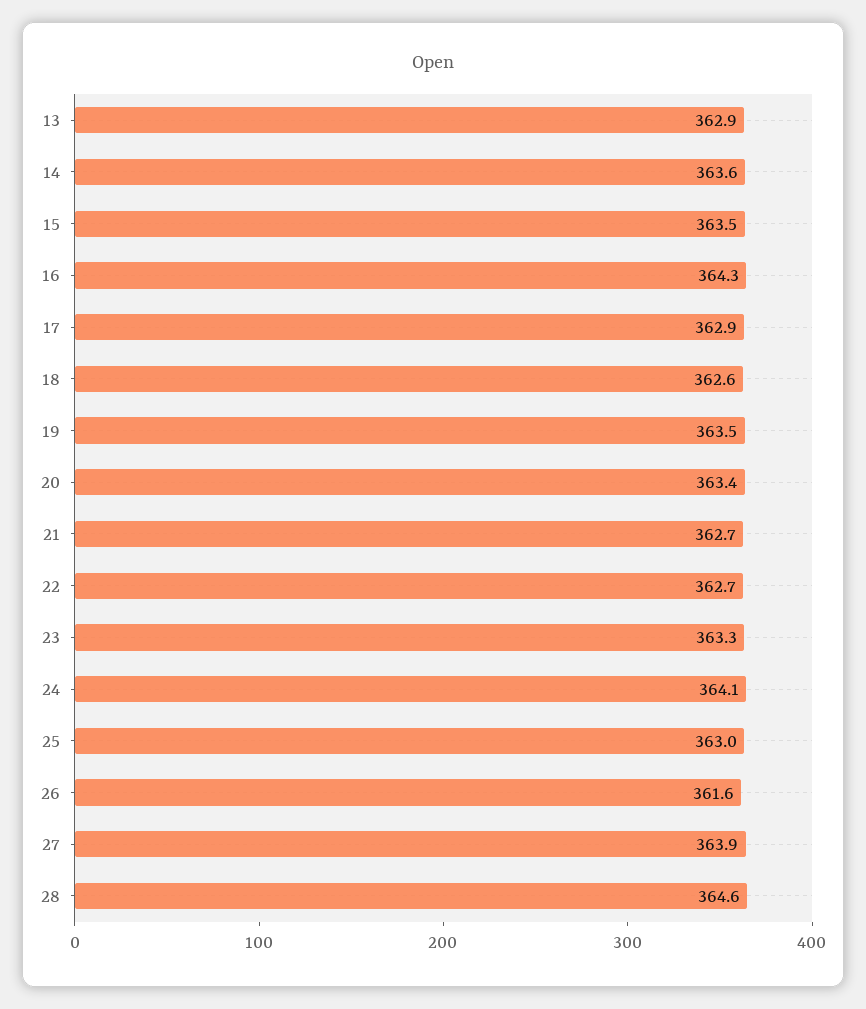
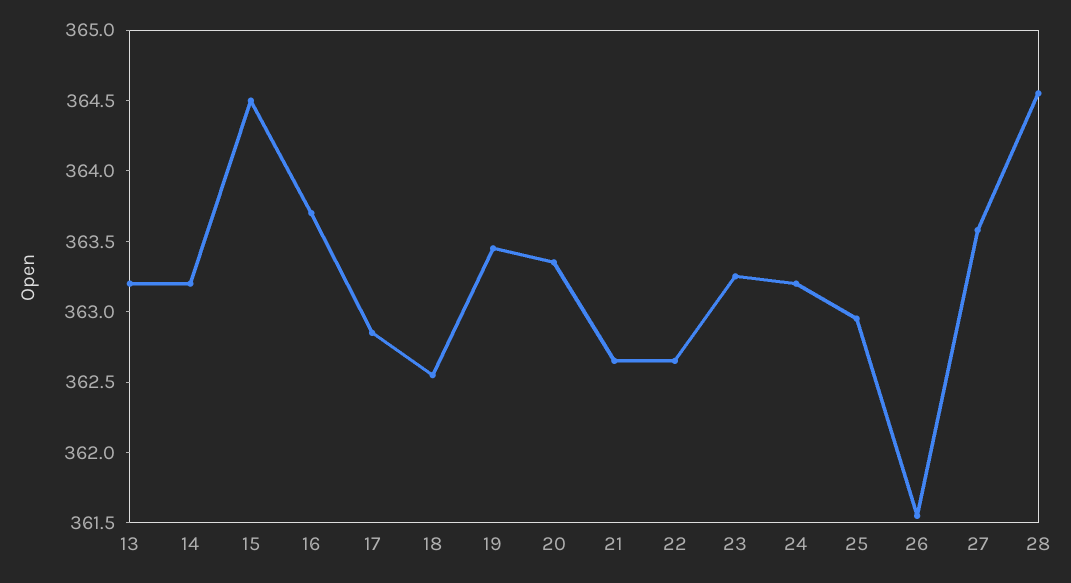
  {
-   "13": 362.9,
+   "13": 363.2,
-   "14": 363.6,
+   "14": 363.2,
-   "15": 363.5,
+   "15": 364.5,
-   "16": 364.3,
+   "16": 363.7,
    "17": 362.9,
    "18": 362.6,
    "19": 363.5,
    "20": 363.4,
    "21": 362.7,
    "22": 362.7,
    "23": 363.3,
-   "24": 364.1,
+   "24": 363.2,
    "25": 363,
    "26": 361.6,
-   "27": 363.9,
+   "27": 363.6,
    "28": 364.6
  }

